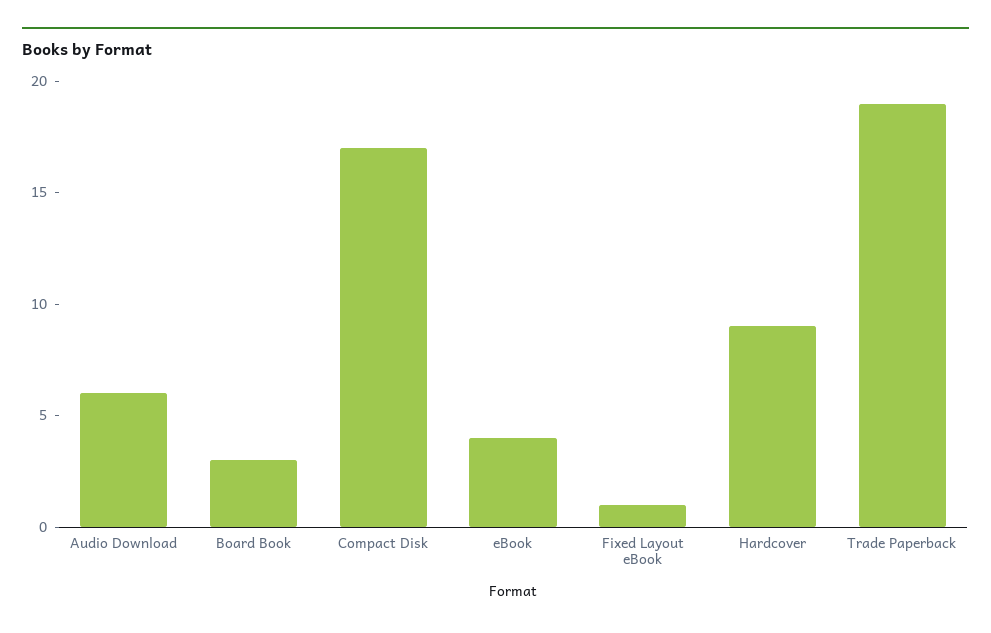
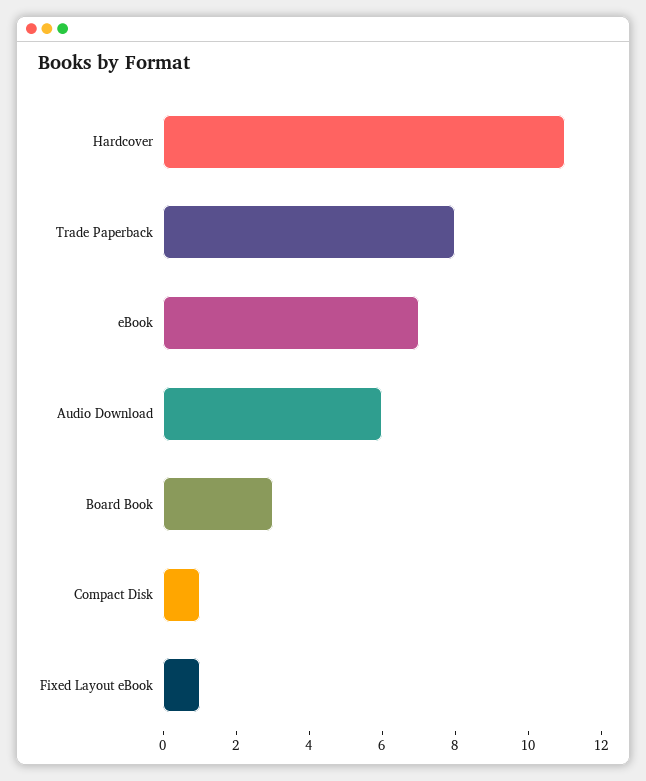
  {
    "Audio Download": 6,
    "Board Book": 3,
-   "Compact Disk": 17,
+   "Compact Disk": 1,
-   "eBook": 4,
+   "eBook": 7,
    "Fixed Layout eBook": 1,
-   "Hardcover": 9,
+   "Hardcover": 11,
-   "Trade Paperback": 19
+   "Trade Paperback": 8
  }

